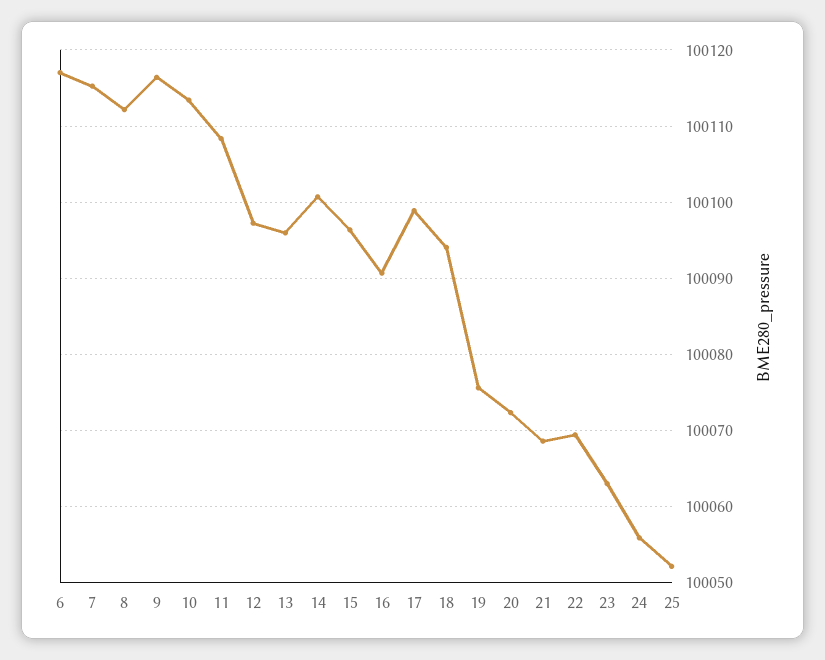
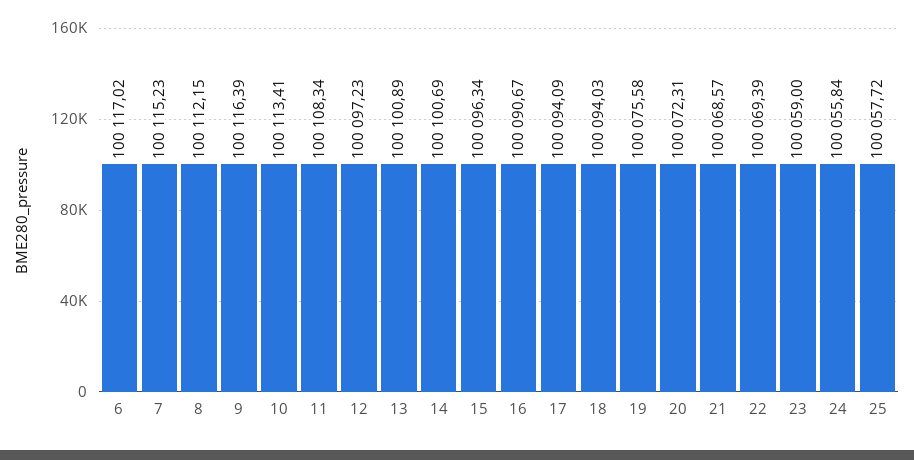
  {
    "6": 100117.02,
    "7": 100115.23,
    "8": 100112.15,
    "9": 100116.39,
    "10": 100113.41,
    "11": 100108.34,
    "12": 100097.23,
-   "13": 100096,
+   "13": 100100.89,
    "14": 100100.69,
    "15": 100096.34,
    "16": 100090.67,
-   "17": 100099,
+   "17": 100094.09,
    "18": 100094.03,
    "19": 100075.58,
    "20": 100072.31,
    "21": 100068.57,
    "22": 100069.39,
-   "23": 100063,
+   "23": 100059,
    "24": 100055.84,
-   "25": 100052
+   "25": 100057.72
  }

